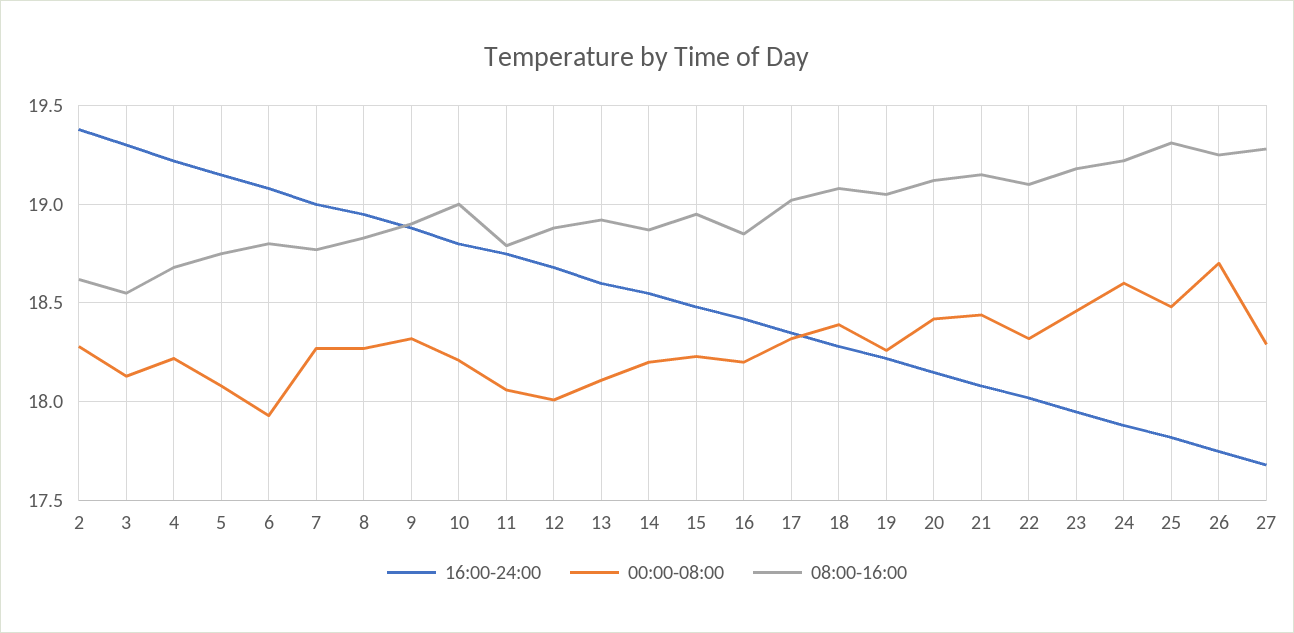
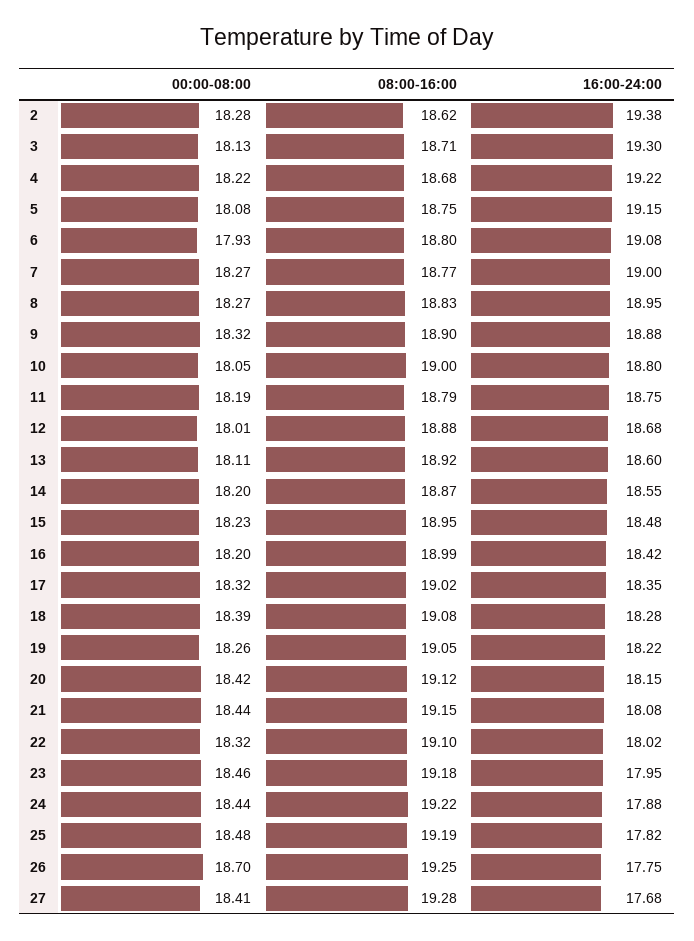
  {
    "16:00-24:00": {
      "2": 19.38,
      "3": 19.3,
      "4": 19.22,
      "5": 19.15,
      "6": 19.08,
      "7": 19,
      "8": 18.95,
      "9": 18.88,
      "10": 18.8,
      "11": 18.75,
      "12": 18.68,
      "13": 18.6,
      "14": 18.55,
      "15": 18.48,
      "16": 18.42,
      "17": 18.35,
      "18": 18.28,
      "19": 18.22,
      "20": 18.15,
      "21": 18.08,
      "22": 18.02,
      "23": 17.95,
      "24": 17.88,
      "25": 17.82,
      "26": 17.75,
      "27": 17.68
    },
    "00:00-08:00": {
      "2": 18.28,
      "3": 18.13,
      "4": 18.22,
      "5": 18.08,
      "6": 17.93,
      "7": 18.27,
      "8": 18.27,
      "9": 18.32,
-     "10": 18.2,
+     "10": 18.05,
-     "11": 18.05,
+     "11": 18.19,
      "12": 18.01,
      "13": 18.11,
      "14": 18.2,
      "15": 18.23,
      "16": 18.2,
      "17": 18.32,
      "18": 18.39,
      "19": 18.26,
      "20": 18.42,
      "21": 18.44,
      "22": 18.32,
      "23": 18.46,
-     "24": 18.6,
+     "24": 18.44,
      "25": 18.48,
      "26": 18.7,
-     "27": 18.3
+     "27": 18.41
    },
    "08:00-16:00": {
      "2": 18.62,
-     "3": 18.55,
+     "3": 18.71,
      "4": 18.68,
      "5": 18.75,
      "6": 18.8,
      "7": 18.77,
      "8": 18.83,
      "9": 18.9,
      "10": 19,
      "11": 18.79,
      "12": 18.88,
      "13": 18.92,
      "14": 18.87,
      "15": 18.95,
-     "16": 18.85,
+     "16": 18.99,
      "17": 19.02,
      "18": 19.08,
      "19": 19.05,
      "20": 19.12,
      "21": 19.15,
      "22": 19.1,
      "23": 19.18,
      "24": 19.22,
-     "25": 19.3,
+     "25": 19.19,
      "26": 19.25,
      "27": 19.28
    }
  }

